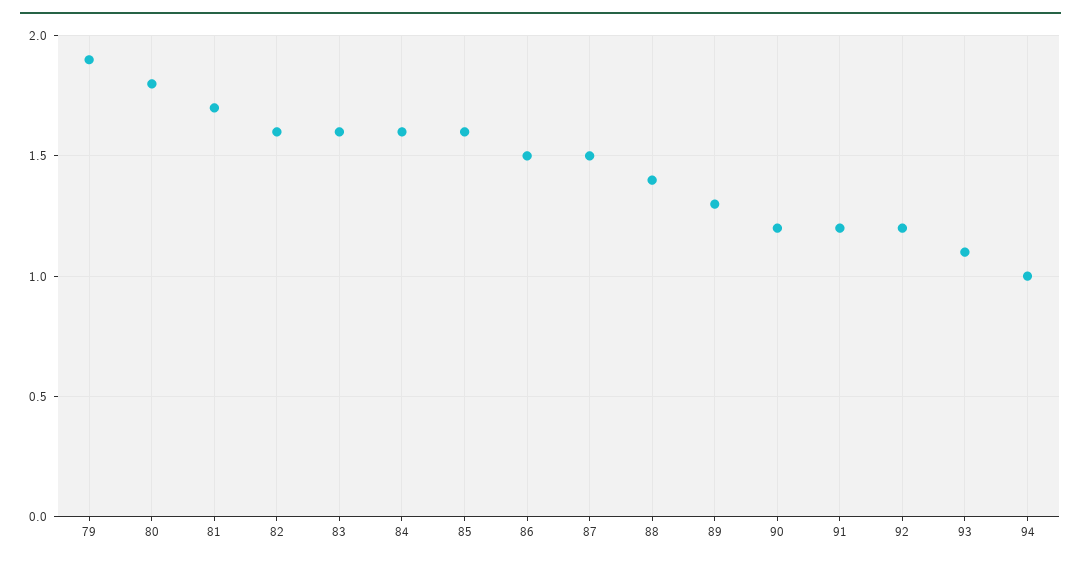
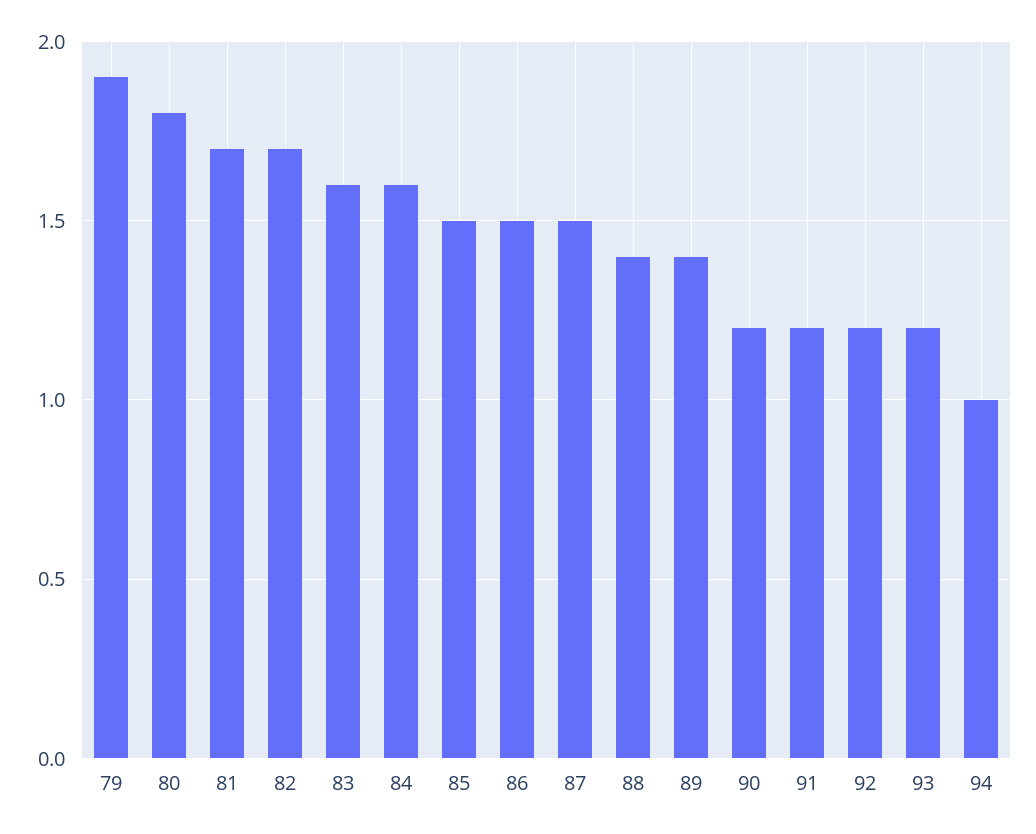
  {
    "79": 1.9,
    "80": 1.8,
    "81": 1.7,
-   "82": 1.6,
+   "82": 1.7,
    "83": 1.6,
    "84": 1.6,
-   "85": 1.6,
+   "85": 1.5,
    "86": 1.5,
    "87": 1.5,
    "88": 1.4,
-   "89": 1.3,
+   "89": 1.4,
    "90": 1.2,
    "91": 1.2,
    "92": 1.2,
-   "93": 1.1,
+   "93": 1.2,
    "94": 1
  }

